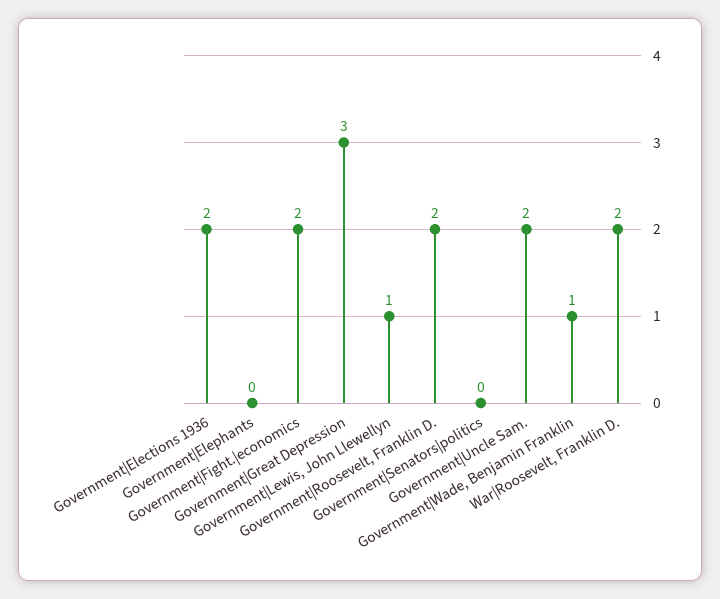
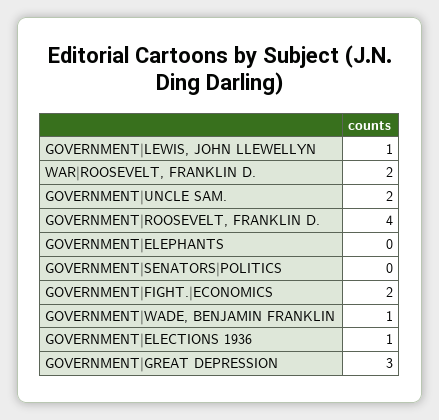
  {
-   "Government|Elections 1936": 2,
+   "Government|Elections 1936": 1,
    "Government|Elephants": 0,
    "Government|Fight.|economics": 2,
    "Government|Great Depression": 3,
    "Government|Lewis, John Llewellyn": 1,
-   "Government|Roosevelt, Franklin D.": 2,
+   "Government|Roosevelt, Franklin D.": 4,
    "Government|Senators|politics": 0,
    "Government|Uncle Sam.": 2,
    "Government|Wade, Benjamin Franklin": 1,
    "War|Roosevelt, Franklin D.": 2
  }

